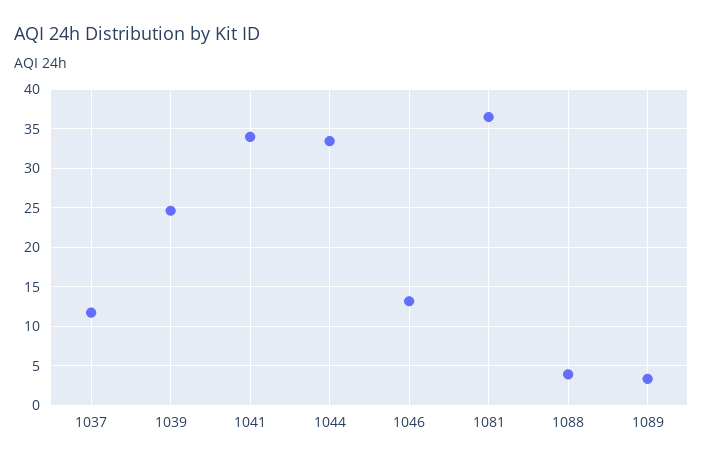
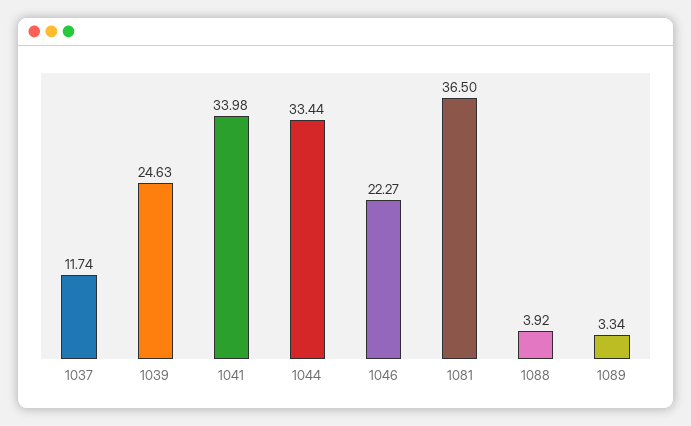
  {
    "1037": 11.74,
    "1039": 24.63,
    "1041": 33.98,
    "1044": 33.44,
-   "1046": 13,
+   "1046": 22.27,
    "1081": 36.5,
    "1088": 3.92,
    "1089": 3.34
  }

